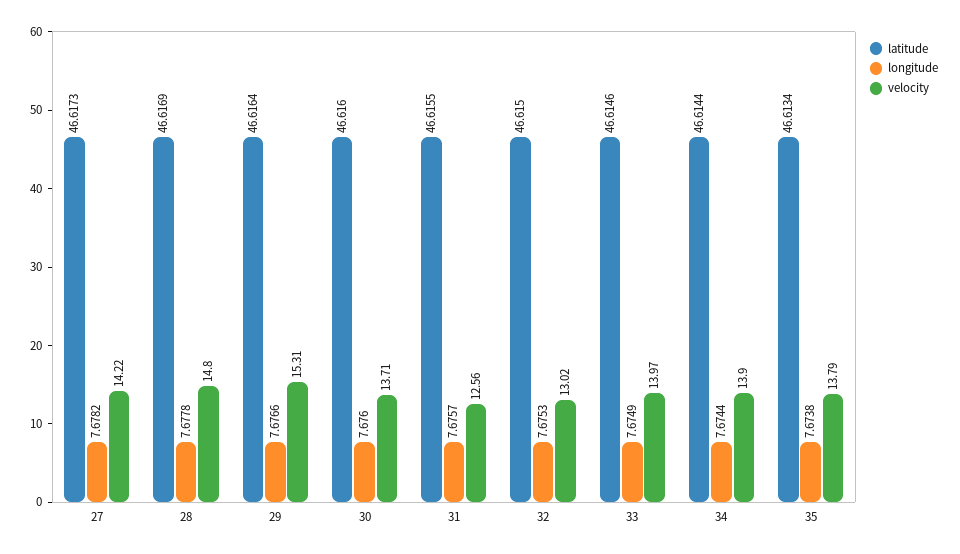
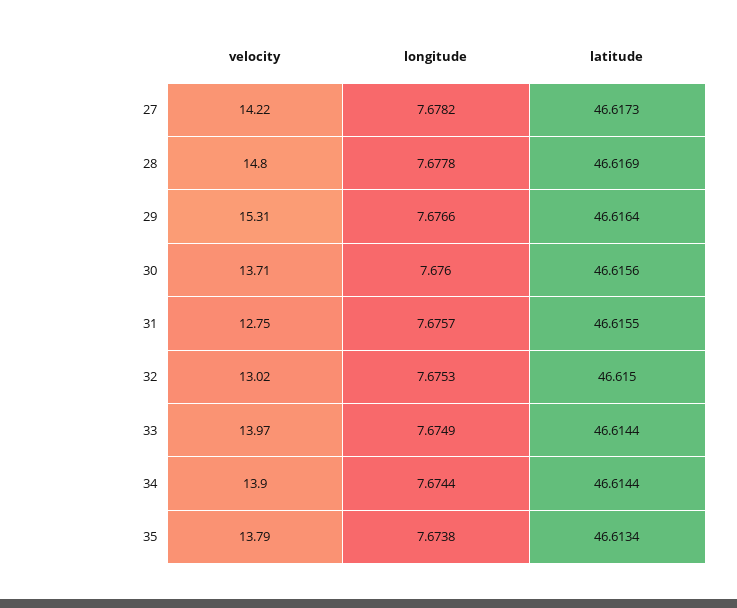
  {
    "latitude": {
      "27": 46.6173,
      "28": 46.6169,
      "29": 46.6164,
-     "30": 46.616,
+     "30": 46.6156,
      "31": 46.6155,
      "32": 46.615,
-     "33": 46.6146,
+     "33": 46.6144,
      "34": 46.6144,
      "35": 46.6134
    },
    "longitude": {
      "27": 7.6782,
      "28": 7.6778,
      "29": 7.6766,
      "30": 7.676,
      "31": 7.6757,
      "32": 7.6753,
      "33": 7.6749,
      "34": 7.6744,
      "35": 7.6738
    },
    "velocity": {
      "27": 14.22,
      "28": 14.8,
      "29": 15.31,
      "30": 13.71,
-     "31": 12.56,
+     "31": 12.75,
      "32": 13.02,
      "33": 13.97,
      "34": 13.9,
      "35": 13.79
    }
  }

